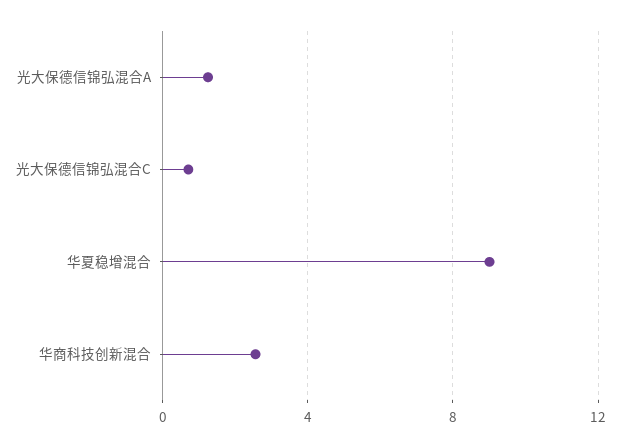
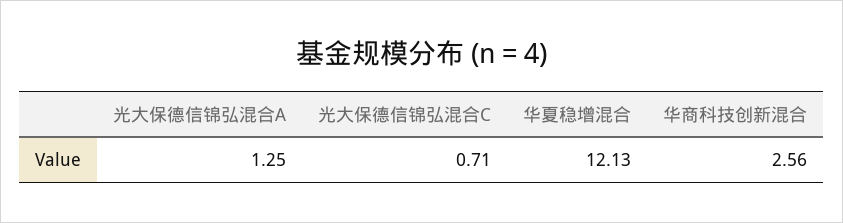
  {
    "光大保德信锦弘混合A": 1.25,
    "光大保德信锦弘混合C": 0.71,
-   "华夏稳增混合": 9,
+   "华夏稳增混合": 12.13,
    "华商科技创新混合": 2.56
  }

